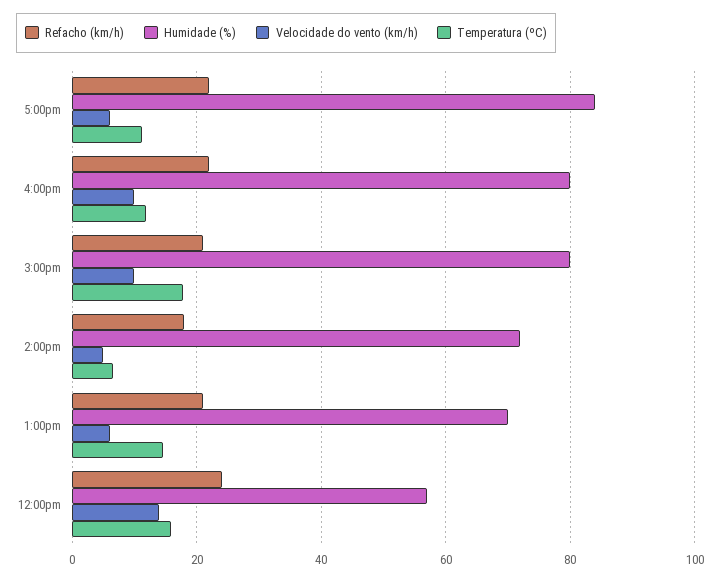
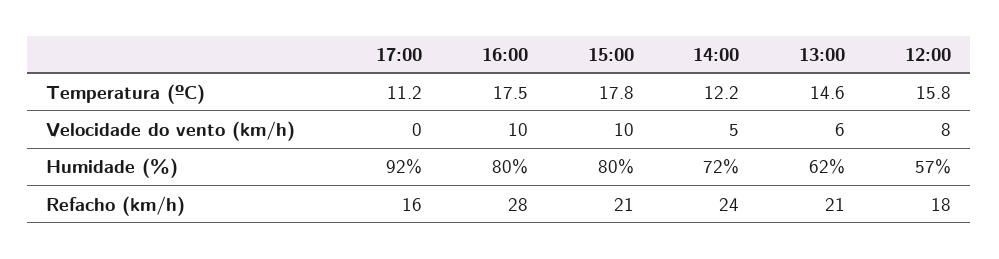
  {
    "Refacho (km/h)": {
-     "5:00pm": 22,
+     "5:00pm": 16,
-     "4:00pm": 22,
+     "4:00pm": 28,
      "3:00pm": 21,
-     "2:00pm": 18,
+     "2:00pm": 24,
      "1:00pm": 21,
-     "12:00pm": 24
+     "12:00pm": 18
    },
    "Humidade (%)": {
-     "5:00pm": 84,
+     "5:00pm": 92,
      "4:00pm": 80,
      "3:00pm": 80,
      "2:00pm": 72,
-     "1:00pm": 70,
+     "1:00pm": 62,
      "12:00pm": 57
    },
    "Velocidade do vento (km/h)": {
-     "5:00pm": 6,
+     "5:00pm": 0,
      "4:00pm": 10,
      "3:00pm": 10,
      "2:00pm": 5,
      "1:00pm": 6,
-     "12:00pm": 14
+     "12:00pm": 8
    },
    "Temperatura (ºC)": {
      "5:00pm": 11.2,
-     "4:00pm": 12,
+     "4:00pm": 17.5,
      "3:00pm": 17.8,
-     "2:00pm": 6,
+     "2:00pm": 12.2,
      "1:00pm": 14.6,
      "12:00pm": 15.8
    }
  }

